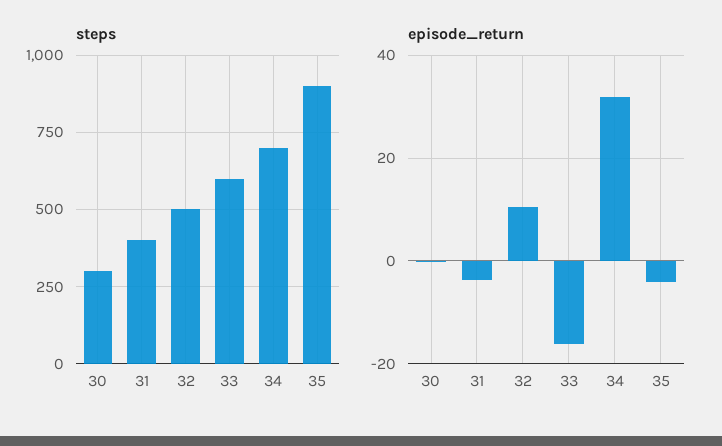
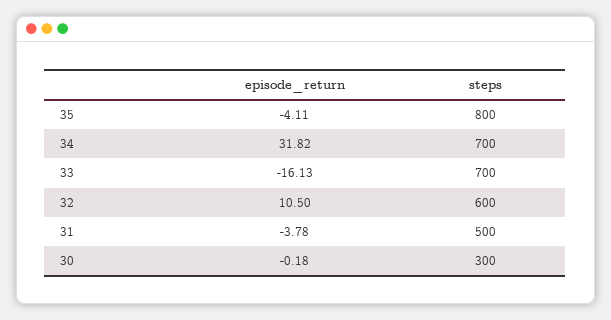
  {
    "steps": {
      "30": 300,
-     "31": 400,
+     "31": 500,
-     "32": 500,
+     "32": 600,
-     "33": 600,
+     "33": 700,
      "34": 700,
-     "35": 900
+     "35": 800
    },
    "episode_return": {
      "30": -0.18,
      "31": -3.78,
      "32": 10.5,
      "33": -16.13,
      "34": 31.82,
      "35": -4.11
    }
  }

